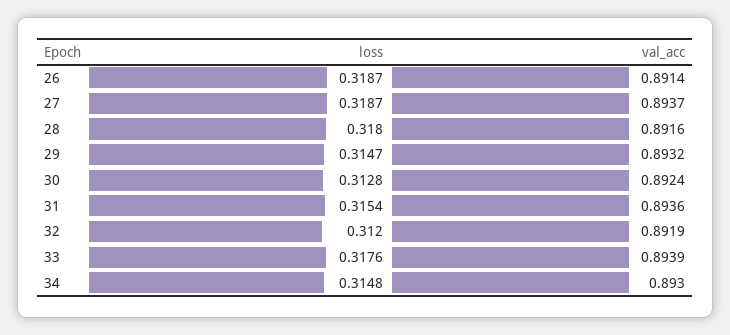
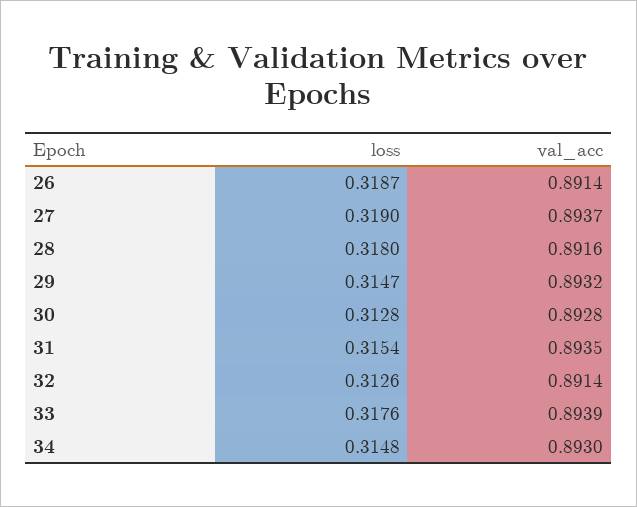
  {
    "loss": {
      "26": 0.3187,
-     "27": 0.3187,
+     "27": 0.319,
      "28": 0.318,
      "29": 0.3147,
      "30": 0.3128,
      "31": 0.3154,
-     "32": 0.312,
+     "32": 0.3126,
      "33": 0.3176,
      "34": 0.3148
    },
    "val_acc": {
      "26": 0.8914,
      "27": 0.8937,
      "28": 0.8916,
      "29": 0.8932,
-     "30": 0.8924,
+     "30": 0.8928,
-     "31": 0.8936,
+     "31": 0.8935,
-     "32": 0.8919,
+     "32": 0.8914,
      "33": 0.8939,
      "34": 0.893
    }
  }

